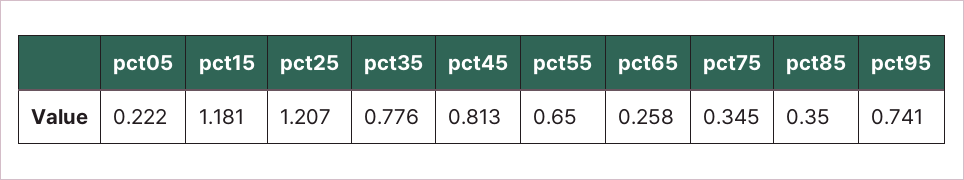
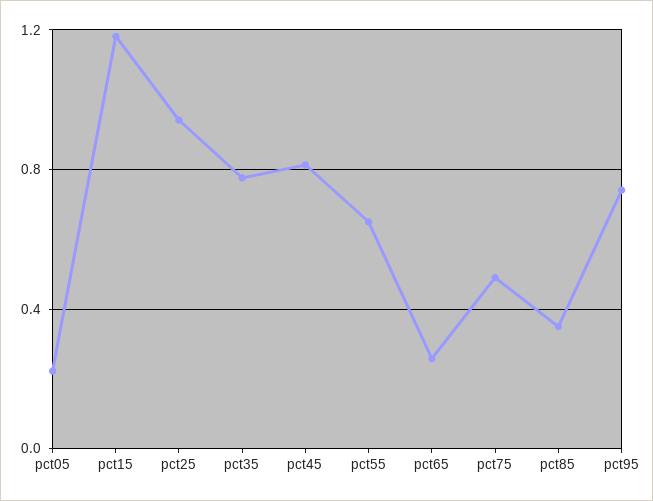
  {
    "pct05": 0.222,
    "pct15": 1.181,
-   "pct25": 1.207,
+   "pct25": 0.95,
    "pct35": 0.776,
    "pct45": 0.813,
    "pct55": 0.65,
    "pct65": 0.258,
-   "pct75": 0.345,
+   "pct75": 0.5,
    "pct85": 0.35,
    "pct95": 0.741
  }

